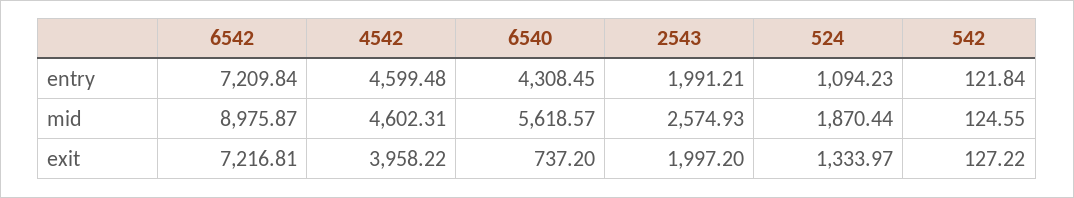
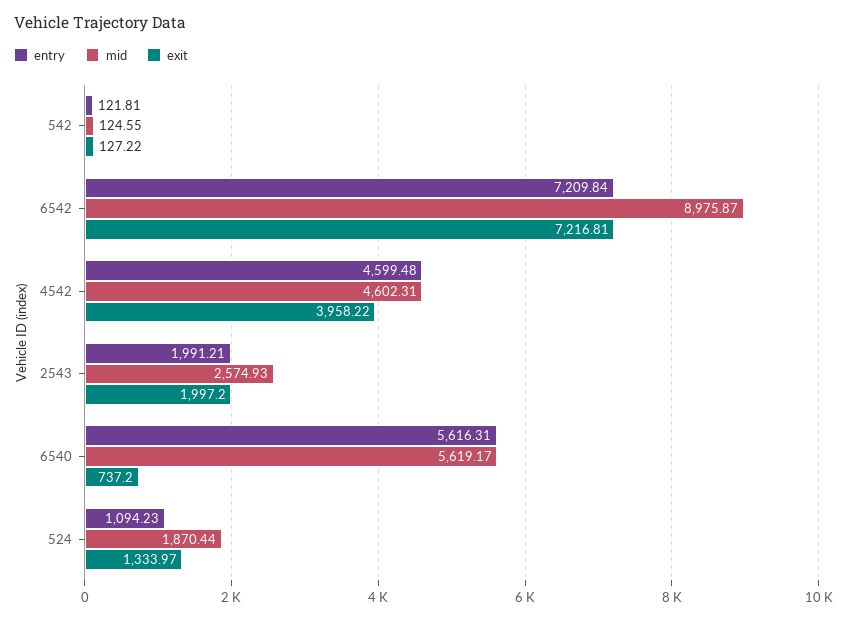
  {
    "entry": {
      "6542": 7209.84,
      "4542": 4599.48,
-     "6540": 4308.45,
+     "6540": 5616.31,
      "2543": 1991.21,
      "524": 1094.23,
-     "542": 121.84
+     "542": 121.81
    },
    "mid": {
      "6542": 8975.87,
      "4542": 4602.31,
-     "6540": 5618.57,
+     "6540": 5619.17,
      "2543": 2574.93,
      "524": 1870.44,
      "542": 124.55
    },
    "exit": {
      "6542": 7216.81,
      "4542": 3958.22,
      "6540": 737.2,
      "2543": 1997.2,
      "524": 1333.97,
      "542": 127.22
    }
  }

